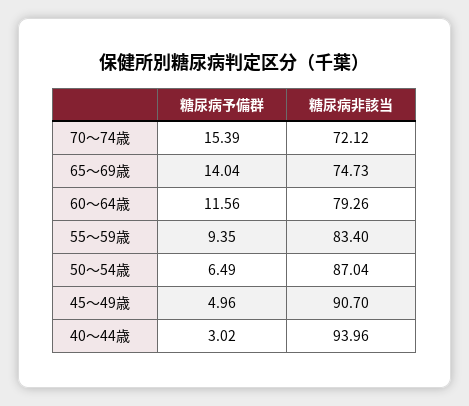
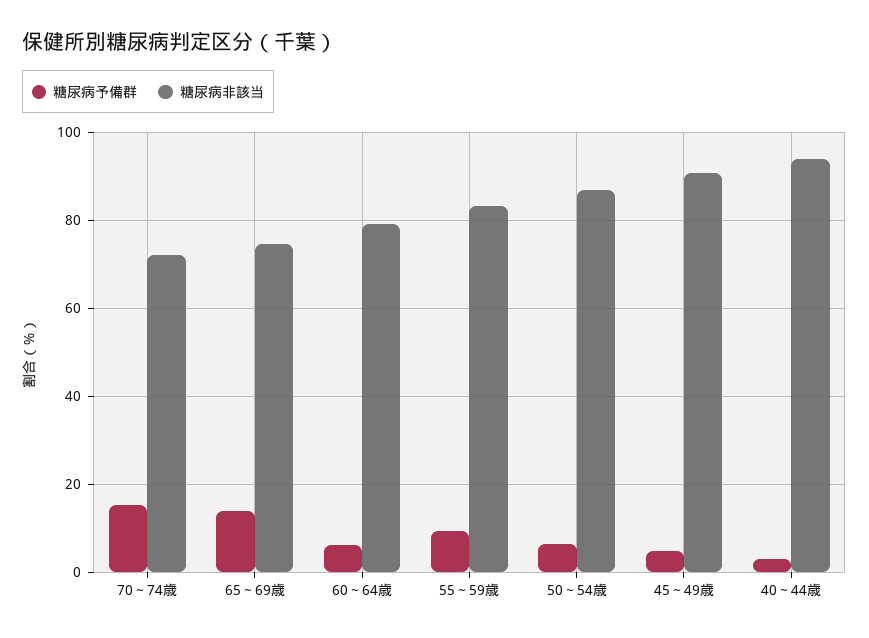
  {
    "糖尿病予備群": {
      "70～74歳": 15.39,
      "65～69歳": 14.04,
-     "60～64歳": 11.56,
+     "60～64歳": 6,
      "55～59歳": 9.35,
      "50～54歳": 6.49,
      "45～49歳": 4.96,
      "40～44歳": 3.02
    },
    "糖尿病非該当": {
      "70～74歳": 72.12,
      "65～69歳": 74.73,
      "60～64歳": 79.26,
      "55～59歳": 83.4,
      "50～54歳": 87.04,
      "45～49歳": 90.7,
      "40～44歳": 93.96
    }
  }

